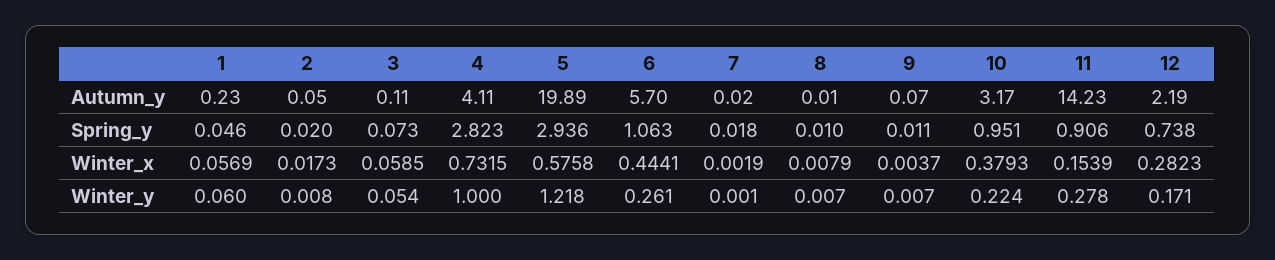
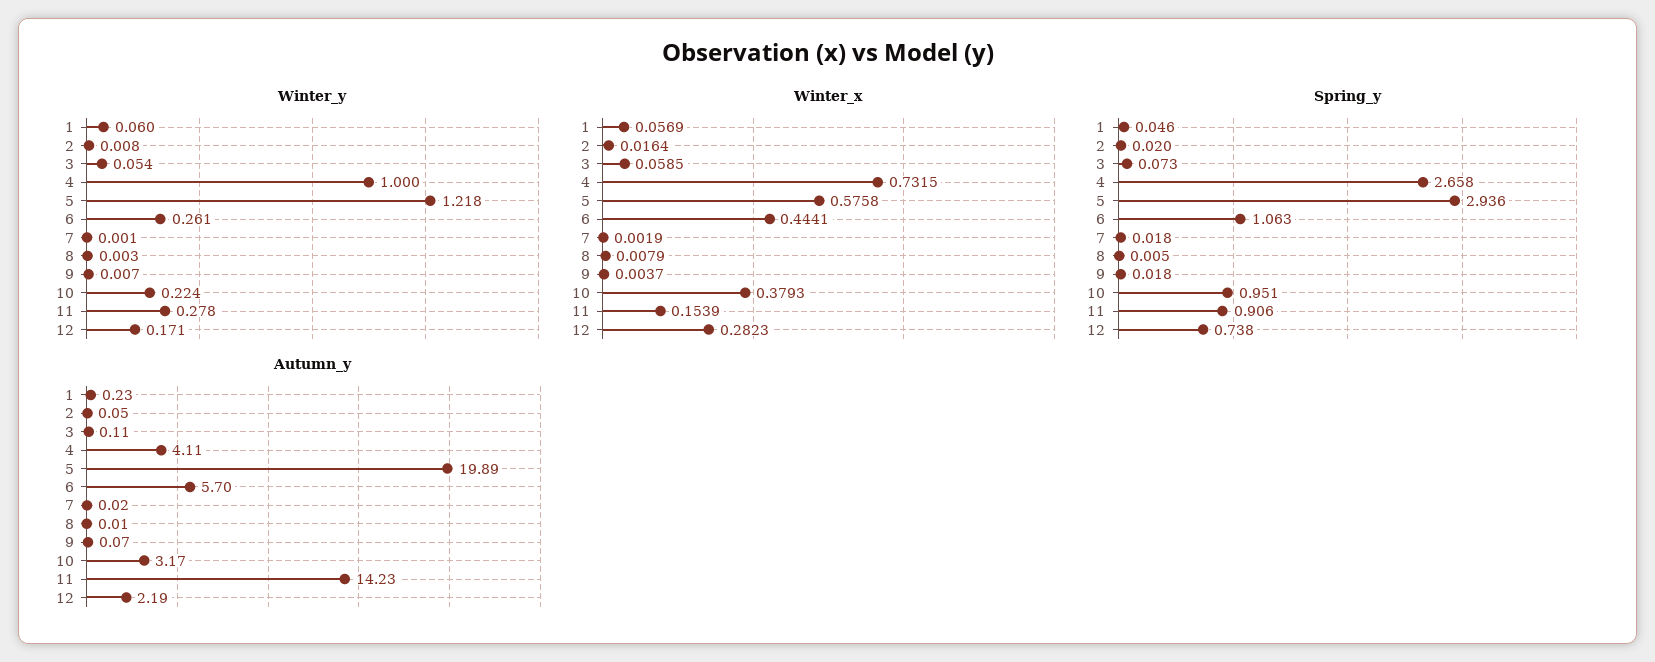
  {
    "Autumn_y": {
      "1": 0.23,
      "2": 0.05,
      "3": 0.11,
      "4": 4.11,
      "5": 19.89,
      "6": 5.7,
      "7": 0.02,
      "8": 0.01,
      "9": 0.07,
      "10": 3.17,
      "11": 14.23,
      "12": 2.19
    },
    "Spring_y": {
      "1": 0.046,
      "2": 0.02,
      "3": 0.073,
-     "4": 2.823,
+     "4": 2.658,
      "5": 2.936,
      "6": 1.063,
      "7": 0.018,
-     "8": 0.01,
+     "8": 0.005,
-     "9": 0.011,
+     "9": 0.018,
      "10": 0.951,
      "11": 0.906,
      "12": 0.738
    },
    "Winter_x": {
      "1": 0.0569,
-     "2": 0.0173,
+     "2": 0.0164,
      "3": 0.0585,
      "4": 0.7315,
      "5": 0.5758,
      "6": 0.4441,
      "7": 0.0019,
      "8": 0.0079,
      "9": 0.0037,
      "10": 0.3793,
      "11": 0.1539,
      "12": 0.2823
    },
    "Winter_y": {
      "1": 0.06,
      "2": 0.008,
      "3": 0.054,
      "4": 1,
      "5": 1.218,
      "6": 0.261,
      "7": 0.001,
-     "8": 0.007,
+     "8": 0.003,
      "9": 0.007,
      "10": 0.224,
      "11": 0.278,
      "12": 0.171
    }
  }

